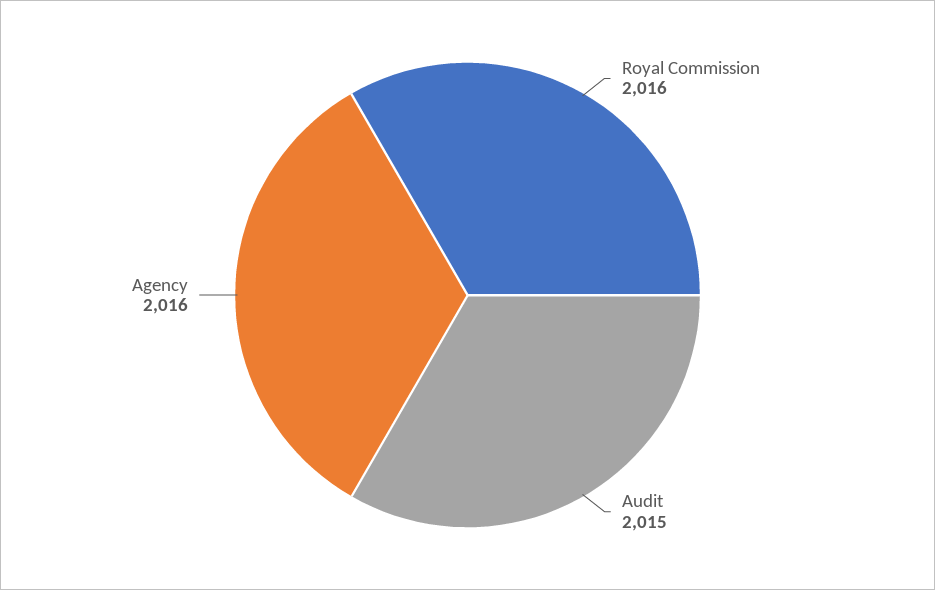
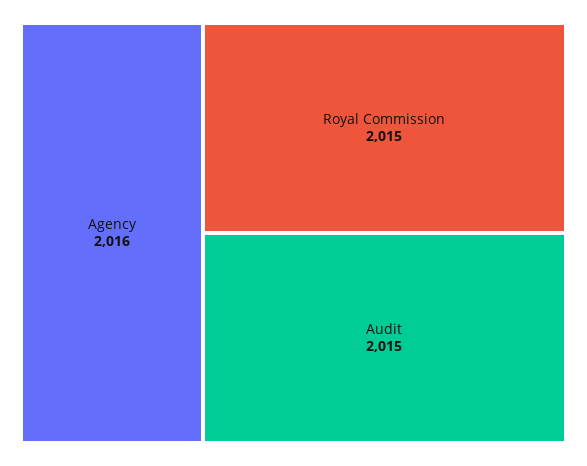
  {
-   "Royal Commission": 2016,
+   "Royal Commission": 2015,
    "Audit": 2015,
    "Agency": 2016
  }

